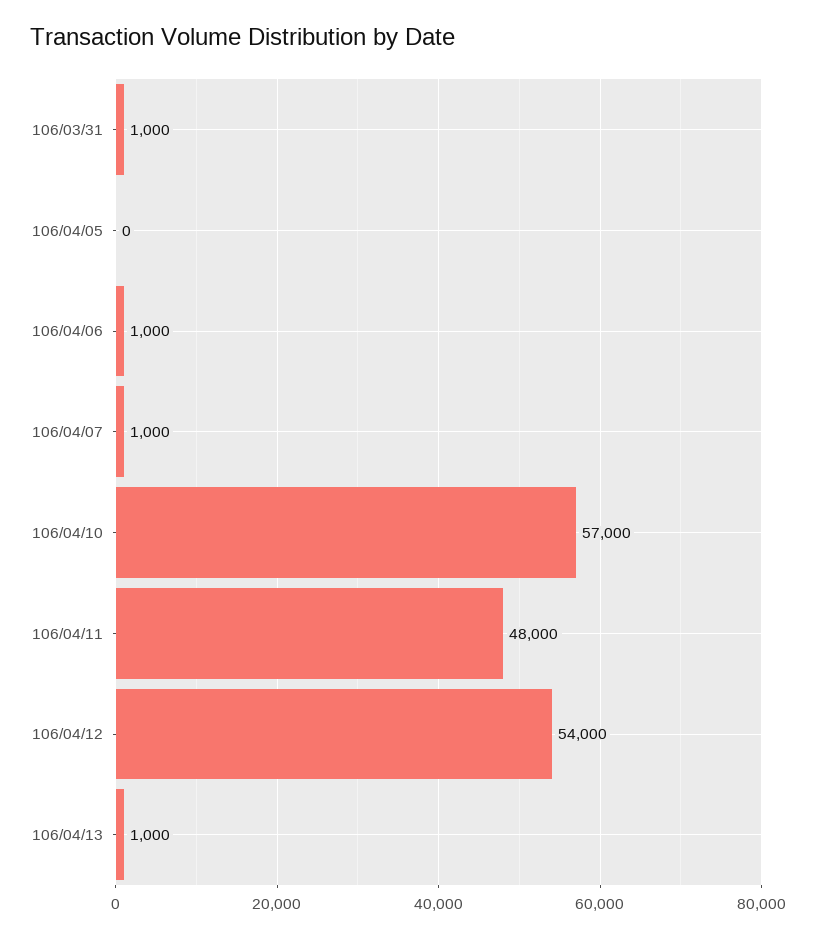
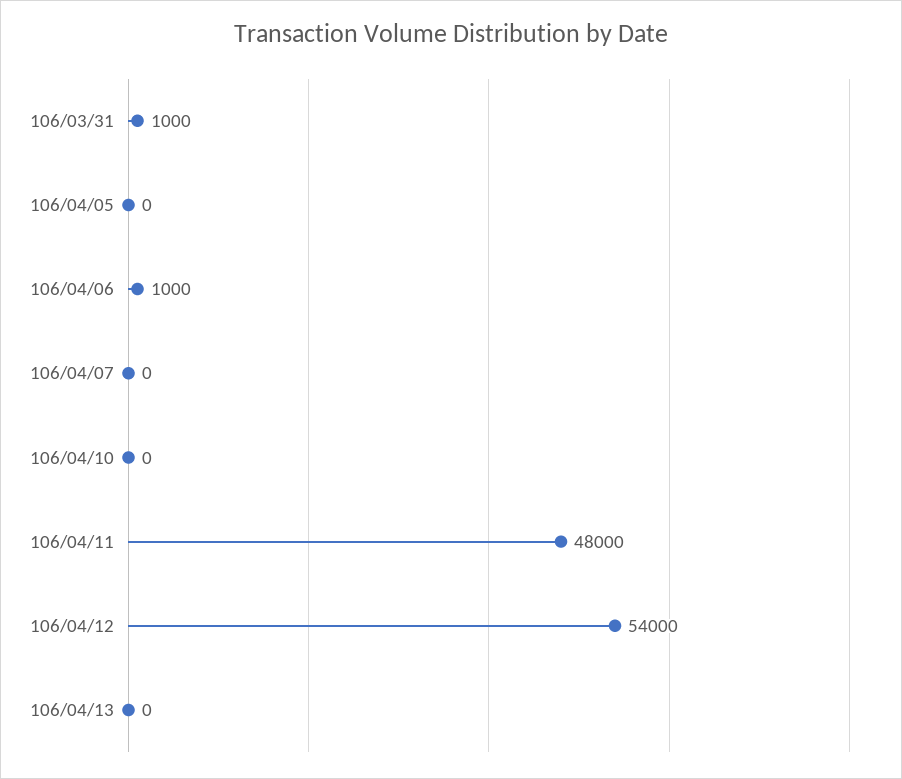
  {
    "106/03/31": 1000,
    "106/04/05": 0,
    "106/04/06": 1000,
-   "106/04/07": 1000,
+   "106/04/07": 0,
-   "106/04/10": 57000,
+   "106/04/10": 0,
    "106/04/11": 48000,
    "106/04/12": 54000,
-   "106/04/13": 1000
+   "106/04/13": 0
  }

